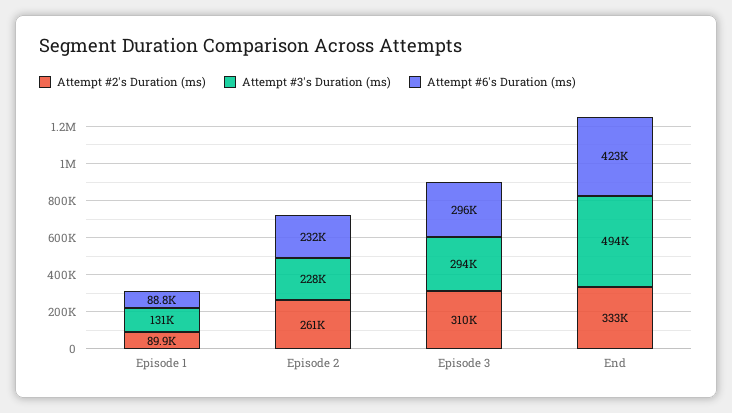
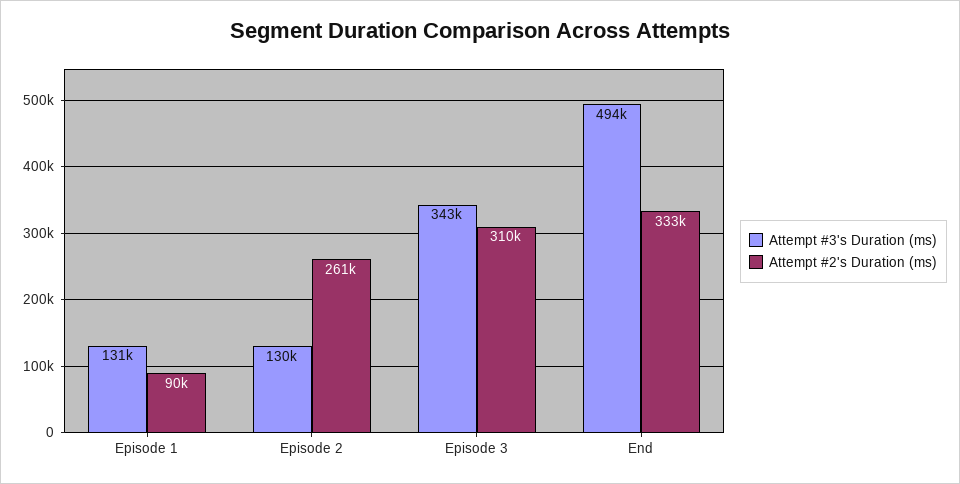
  {
    "Attempt #2's Duration (ms)": {
      "Episode 1": 89900,
      "Episode 2": 261000,
      "Episode 3": 310000,
      "End": 333000
    },
    "Attempt #3's Duration (ms)": {
      "Episode 1": 131000,
-     "Episode 2": 228000,
+     "Episode 2": 130000,
-     "Episode 3": 294000,
+     "Episode 3": 343000,
      "End": 494000
-   },
+   }
-   "Attempt #6's Duration (ms)": {
-     "Episode 1": 88800,
-     "Episode 2": 232000,
-     "Episode 3": 296000,
-     "End": 423000
-   }
  }

